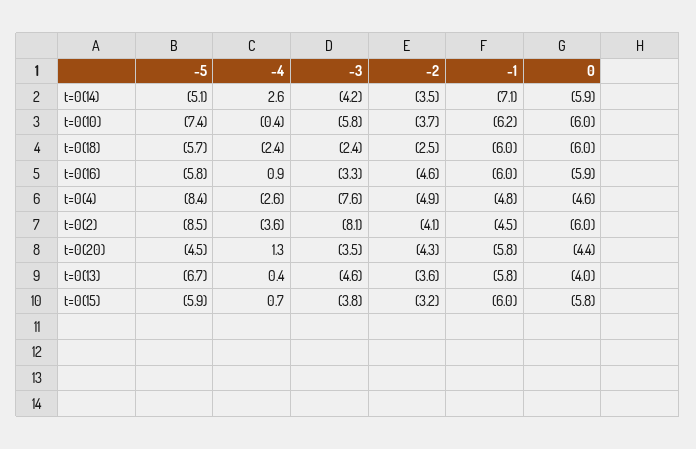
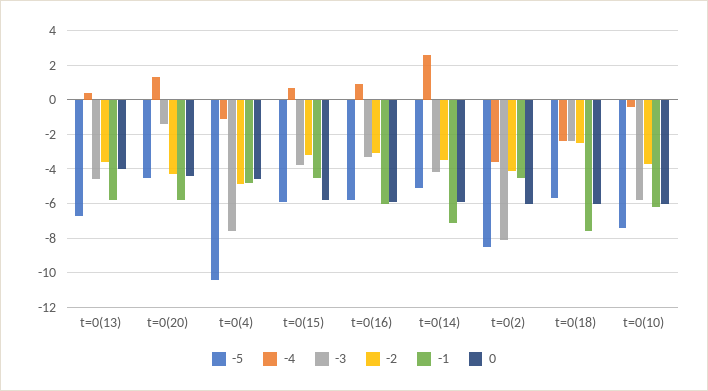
  {
    "-5": {
      "t=0(14)": -5.1,
      "t=0(10)": -7.4,
      "t=0(18)": -5.7,
      "t=0(16)": -5.8,
-     "t=0(4)": -8.4,
+     "t=0(4)": -10.5,
      "t=0(2)": -8.5,
      "t=0(20)": -4.5,
      "t=0(13)": -6.7,
      "t=0(15)": -5.9
    },
    "-4": {
      "t=0(14)": 2.6,
      "t=0(10)": -0.4,
      "t=0(18)": -2.4,
      "t=0(16)": 0.9,
-     "t=0(4)": -2.6,
+     "t=0(4)": -1,
      "t=0(2)": -3.6,
      "t=0(20)": 1.3,
      "t=0(13)": 0.4,
      "t=0(15)": 0.7
    },
    "-3": {
      "t=0(14)": -4.2,
      "t=0(10)": -5.8,
      "t=0(18)": -2.4,
      "t=0(16)": -3.3,
      "t=0(4)": -7.6,
      "t=0(2)": -8.1,
-     "t=0(20)": -3.5,
+     "t=0(20)": -1.5,
      "t=0(13)": -4.6,
      "t=0(15)": -3.8
    },
    "-2": {
      "t=0(14)": -3.5,
      "t=0(10)": -3.7,
      "t=0(18)": -2.5,
-     "t=0(16)": -4.6,
+     "t=0(16)": -3,
      "t=0(4)": -4.9,
      "t=0(2)": -4.1,
      "t=0(20)": -4.3,
      "t=0(13)": -3.6,
      "t=0(15)": -3.2
    },
    "-1": {
      "t=0(14)": -7.1,
      "t=0(10)": -6.2,
-     "t=0(18)": -6,
+     "t=0(18)": -7.5,
      "t=0(16)": -6,
      "t=0(4)": -4.8,
      "t=0(2)": -4.5,
      "t=0(20)": -5.8,
      "t=0(13)": -5.8,
-     "t=0(15)": -6
+     "t=0(15)": -4.5
    },
    "0": {
      "t=0(14)": -5.9,
      "t=0(10)": -6,
      "t=0(18)": -6,
      "t=0(16)": -5.9,
      "t=0(4)": -4.6,
      "t=0(2)": -6,
      "t=0(20)": -4.4,
      "t=0(13)": -4,
      "t=0(15)": -5.8
    }
  }

